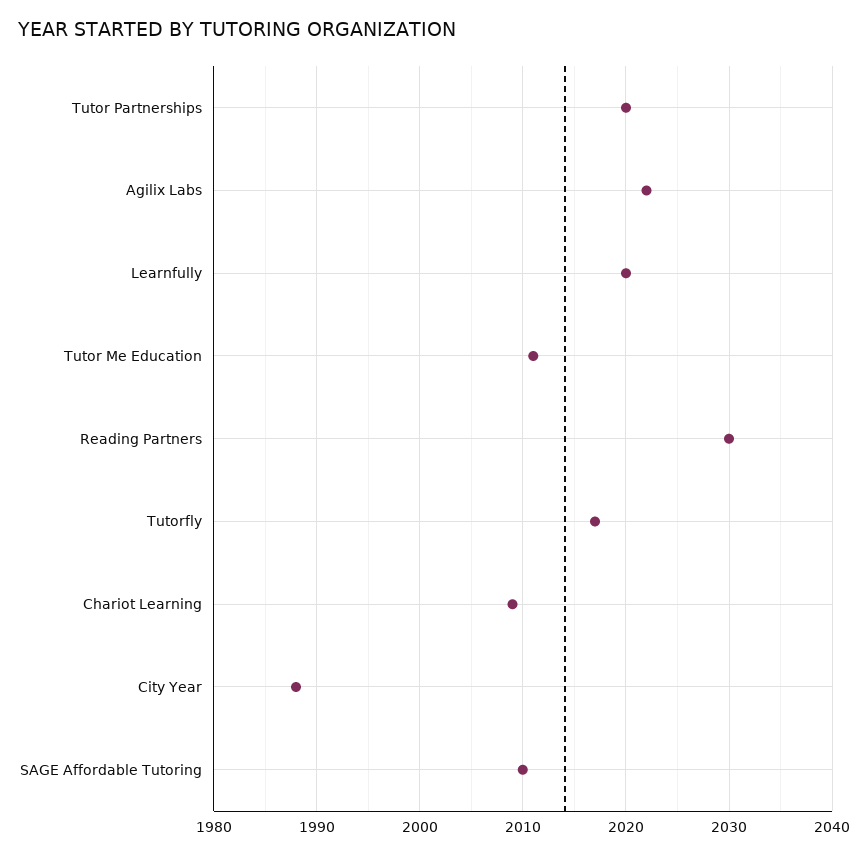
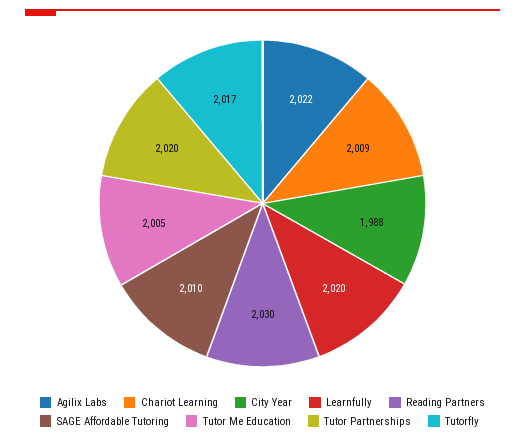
  {
    "Tutor Partnerships": 2020,
    "Agilix Labs": 2022,
    "Learnfully": 2020,
-   "Tutor Me Education": 2011,
+   "Tutor Me Education": 2005,
    "Reading Partners": 2030,
    "Tutorfly": 2017,
    "Chariot Learning": 2009,
    "City Year": 1988,
    "SAGE Affordable Tutoring": 2010
  }

